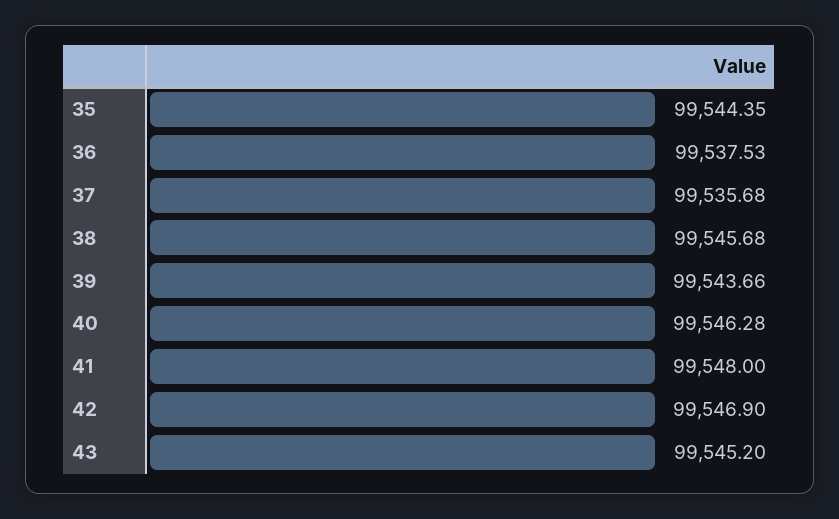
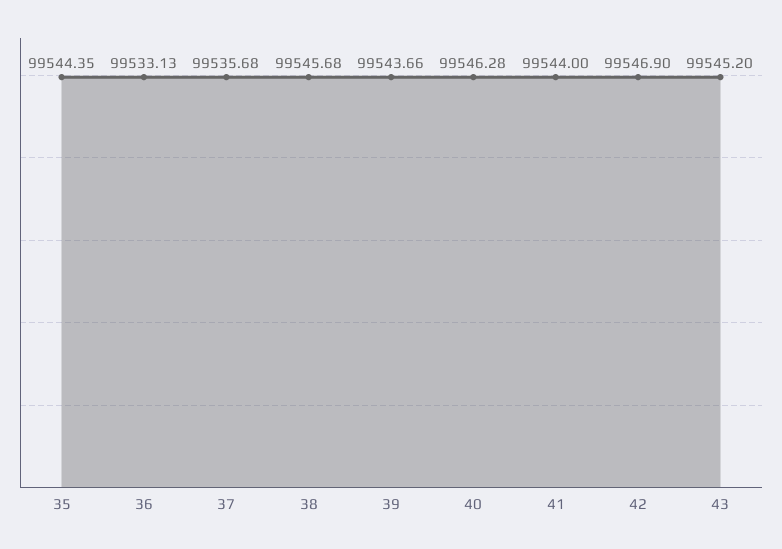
  {
    "35": 99544.35,
-   "36": 99537.53,
+   "36": 99533.13,
    "37": 99535.68,
    "38": 99545.68,
    "39": 99543.66,
    "40": 99546.28,
-   "41": 99548,
+   "41": 99544,
    "42": 99546.9,
    "43": 99545.2
  }

